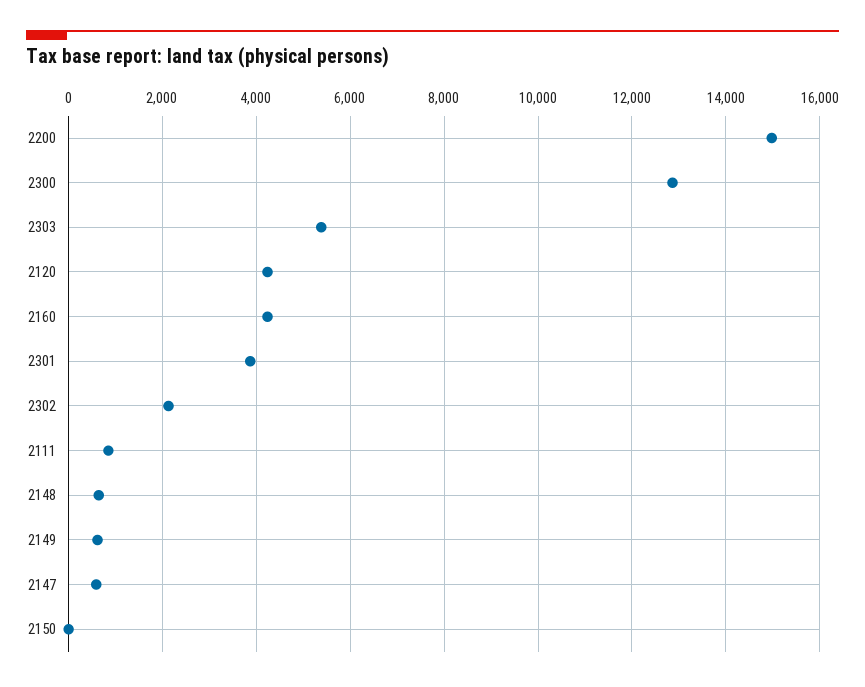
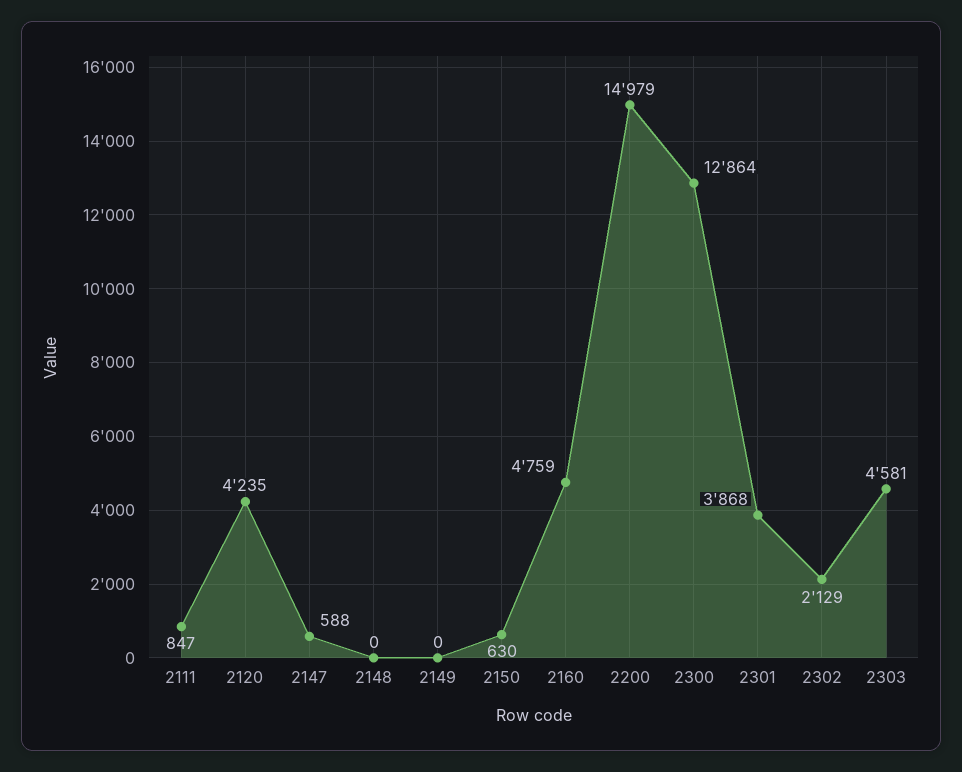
  {
    "2200": 14979,
    "2300": 12864,
-   "2303": 5400,
+   "2303": 4581,
    "2120": 4235,
-   "2160": 4200,
+   "2160": 4759,
    "2301": 3868,
    "2302": 2129,
    "2111": 847,
-   "2148": 600,
+   "2148": 0,
-   "2149": 600,
+   "2149": 0,
    "2147": 588,
-   "2150": 0
+   "2150": 630
  }

